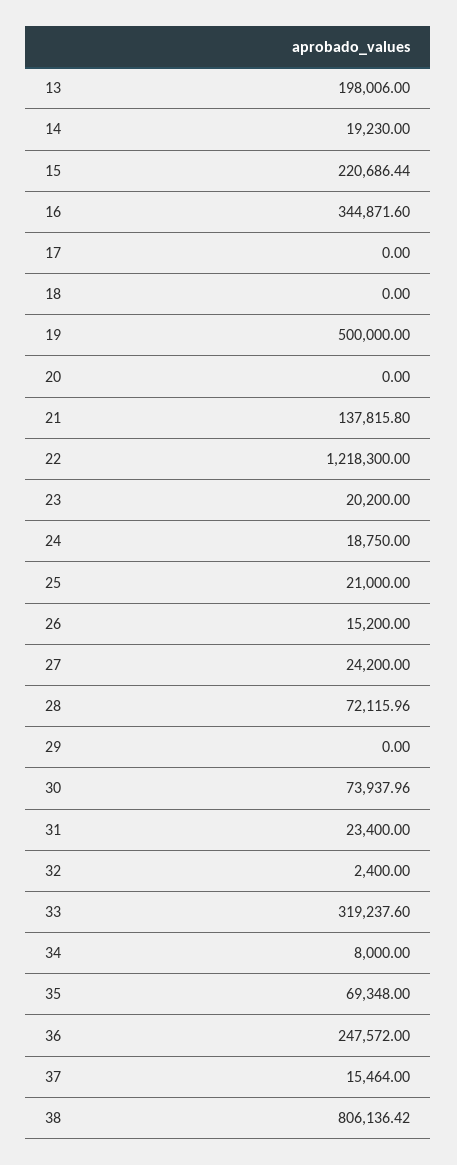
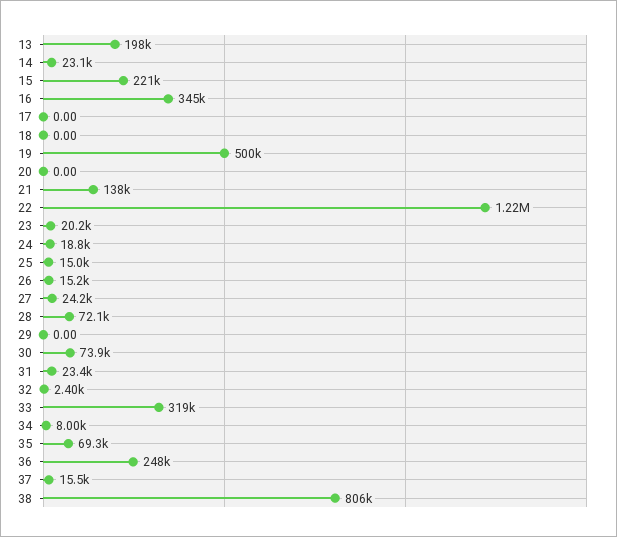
  {
    "13": 198006,
-   "14": 19230,
+   "14": 23100,
    "15": 220686.44,
    "16": 344871.6,
    "17": 0,
    "18": 0,
    "19": 500000,
    "20": 0,
    "21": 137815.8,
    "22": 1218300,
    "23": 20200,
    "24": 18750,
-   "25": 21000,
+   "25": 15000,
    "26": 15200,
    "27": 24200,
    "28": 72115.96,
    "29": 0,
    "30": 73937.96,
    "31": 23400,
    "32": 2400,
    "33": 319237.6,
    "34": 8000,
    "35": 69348,
    "36": 247572,
    "37": 15464,
    "38": 806136.42
  }

